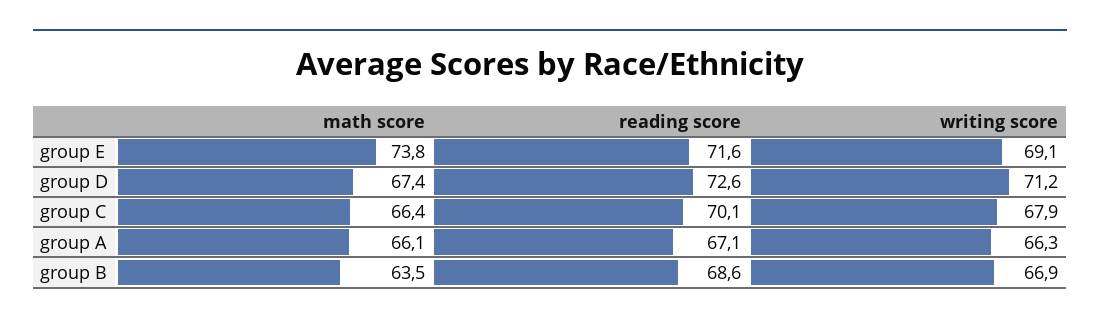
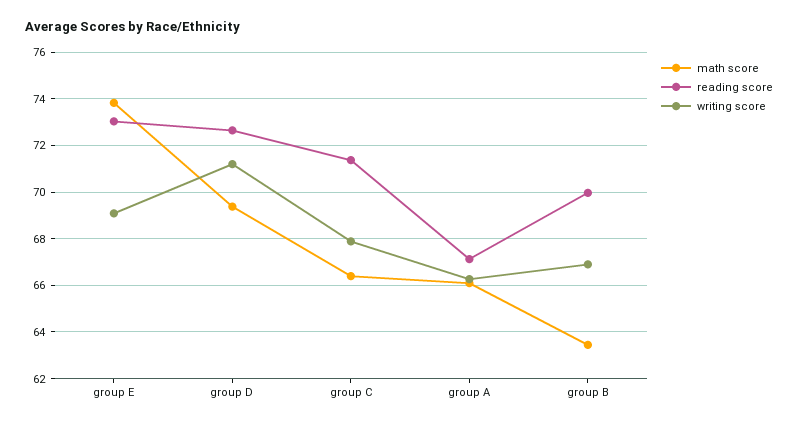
  {
    "math score": {
      "group E": 73.8,
-     "group D": 67.4,
+     "group D": 69.5,
      "group C": 66.4,
      "group A": 66.1,
      "group B": 63.5
    },
    "reading score": {
-     "group E": 71.6,
+     "group E": 73,
      "group D": 72.6,
-     "group C": 70.1,
+     "group C": 71.5,
      "group A": 67.1,
-     "group B": 68.6
+     "group B": 70
    },
    "writing score": {
      "group E": 69.1,
      "group D": 71.2,
      "group C": 67.9,
      "group A": 66.3,
      "group B": 66.9
    }
  }

